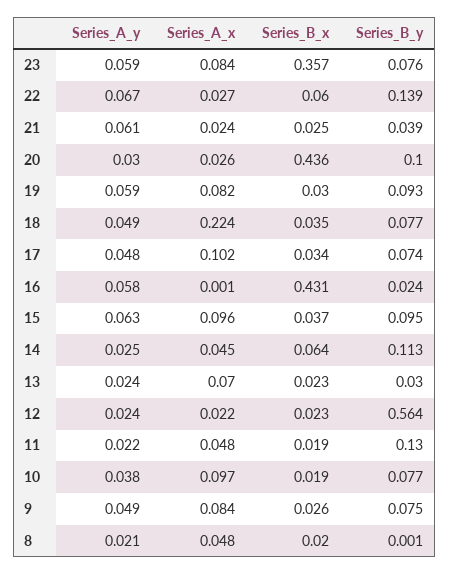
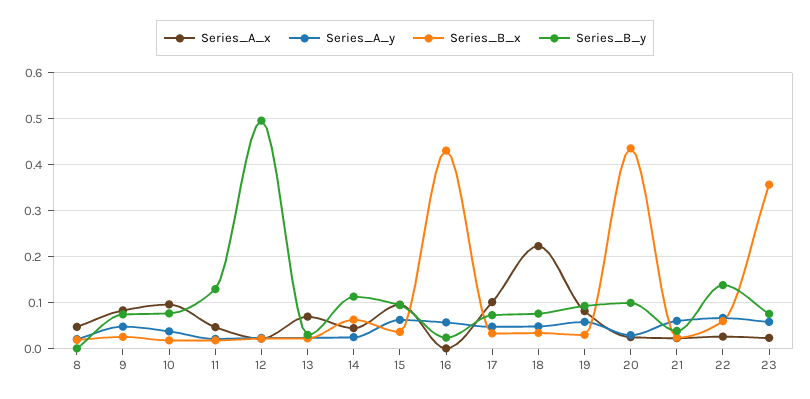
  {
    "Series_A_y": {
      "23": 0.059,
      "22": 0.067,
      "21": 0.061,
      "20": 0.03,
      "19": 0.059,
      "18": 0.049,
      "17": 0.048,
      "16": 0.058,
      "15": 0.063,
      "14": 0.025,
      "13": 0.024,
      "12": 0.024,
      "11": 0.022,
      "10": 0.038,
      "9": 0.049,
      "8": 0.021
    },
    "Series_A_x": {
-     "23": 0.084,
+     "23": 0.02,
      "22": 0.027,
      "21": 0.024,
      "20": 0.026,
      "19": 0.082,
      "18": 0.224,
      "17": 0.102,
      "16": 0.001,
      "15": 0.096,
      "14": 0.045,
      "13": 0.07,
      "12": 0.022,
      "11": 0.048,
      "10": 0.097,
      "9": 0.084,
      "8": 0.048
    },
    "Series_B_x": {
      "23": 0.357,
      "22": 0.06,
      "21": 0.025,
      "20": 0.436,
      "19": 0.03,
      "18": 0.035,
      "17": 0.034,
      "16": 0.431,
      "15": 0.037,
      "14": 0.064,
      "13": 0.023,
      "12": 0.023,
      "11": 0.019,
      "10": 0.019,
      "9": 0.026,
      "8": 0.02
    },
    "Series_B_y": {
      "23": 0.076,
      "22": 0.139,
      "21": 0.039,
      "20": 0.1,
      "19": 0.093,
      "18": 0.077,
      "17": 0.074,
      "16": 0.024,
      "15": 0.095,
      "14": 0.113,
      "13": 0.03,
-     "12": 0.564,
+     "12": 0.5,
      "11": 0.13,
      "10": 0.077,
      "9": 0.075,
      "8": 0.001
    }
  }

